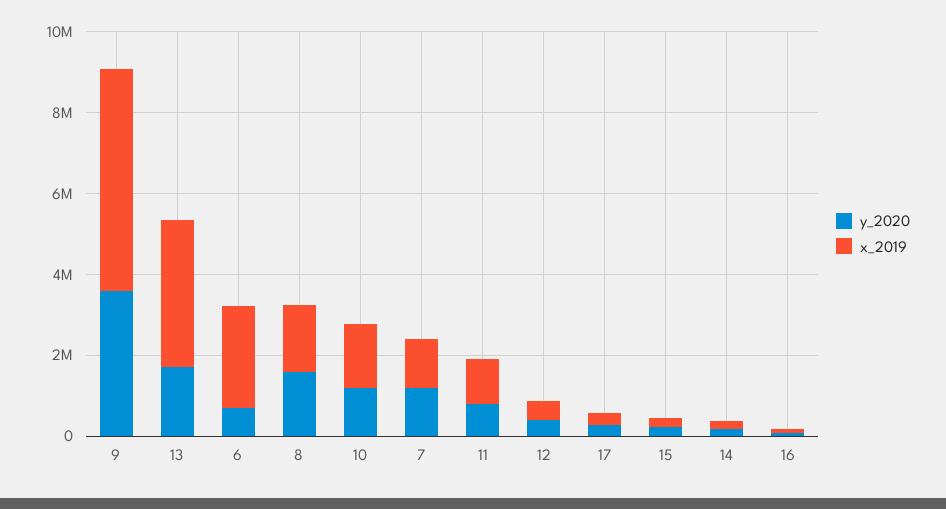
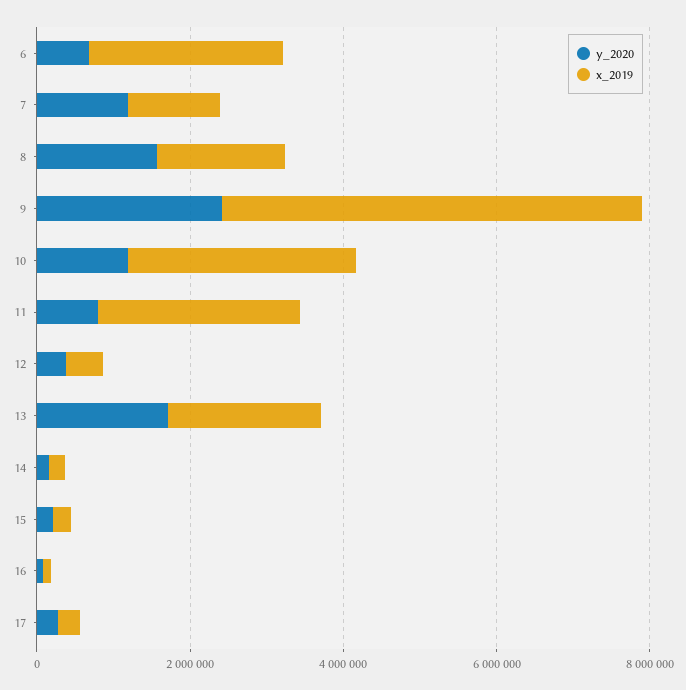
  {
    "y_2020": {
-     "9": 3500000,
+     "9": 2500000,
      "13": 1500000,
      "6": 500000,
      "8": 1500000,
      "10": 1000000,
      "7": 1000000,
      "11": 1000000,
      "12": 500000,
      "17": 500000,
      "15": 0,
      "14": 0,
      "16": 0
    },
    "x_2019": {
      "9": 5500000,
-     "13": 3500000,
+     "13": 2000000,
      "6": 2500000,
      "8": 1500000,
-     "10": 1500000,
+     "10": 3000000,
      "7": 1000000,
-     "11": 1000000,
+     "11": 2500000,
      "12": 500000,
      "17": 500000,
      "15": 0,
      "14": 0,
      "16": 0
    }
  }

